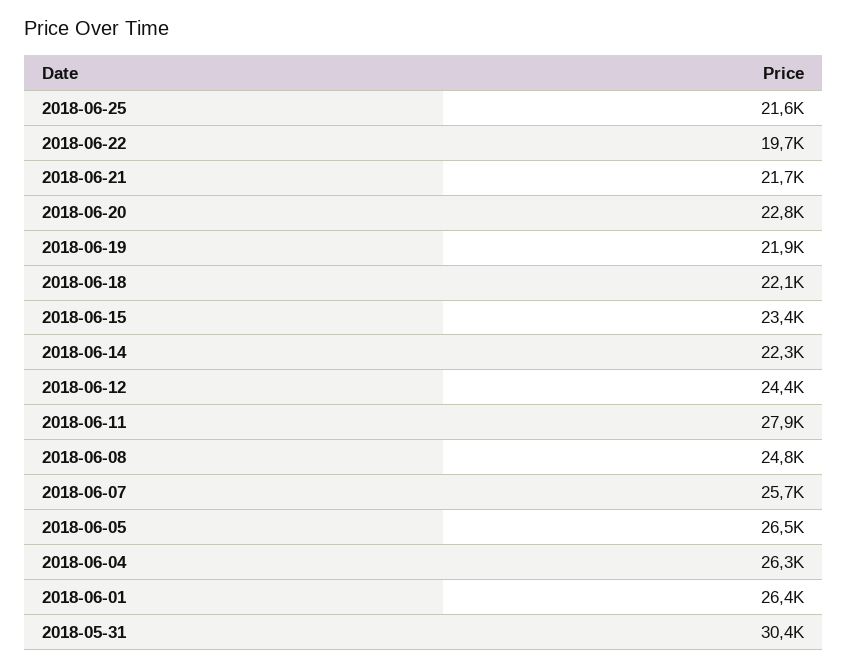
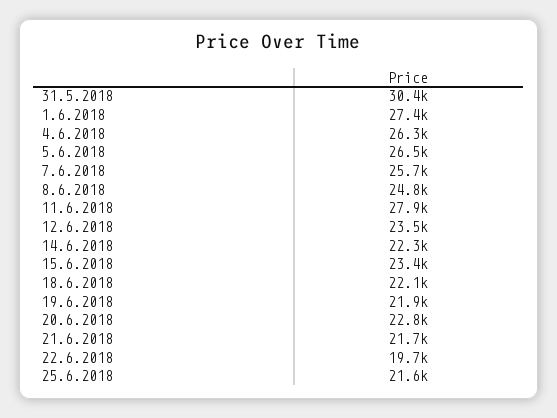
  {
    "2018-06-25": 21600,
    "2018-06-22": 19700,
    "2018-06-21": 21700,
    "2018-06-20": 22800,
    "2018-06-19": 21900,
    "2018-06-18": 22100,
    "2018-06-15": 23400,
    "2018-06-14": 22300,
-   "2018-06-12": 24400,
+   "2018-06-12": 23500,
    "2018-06-11": 27900,
    "2018-06-08": 24800,
    "2018-06-07": 25700,
    "2018-06-05": 26500,
    "2018-06-04": 26300,
-   "2018-06-01": 26400,
+   "2018-06-01": 27400,
    "2018-05-31": 30400
  }

